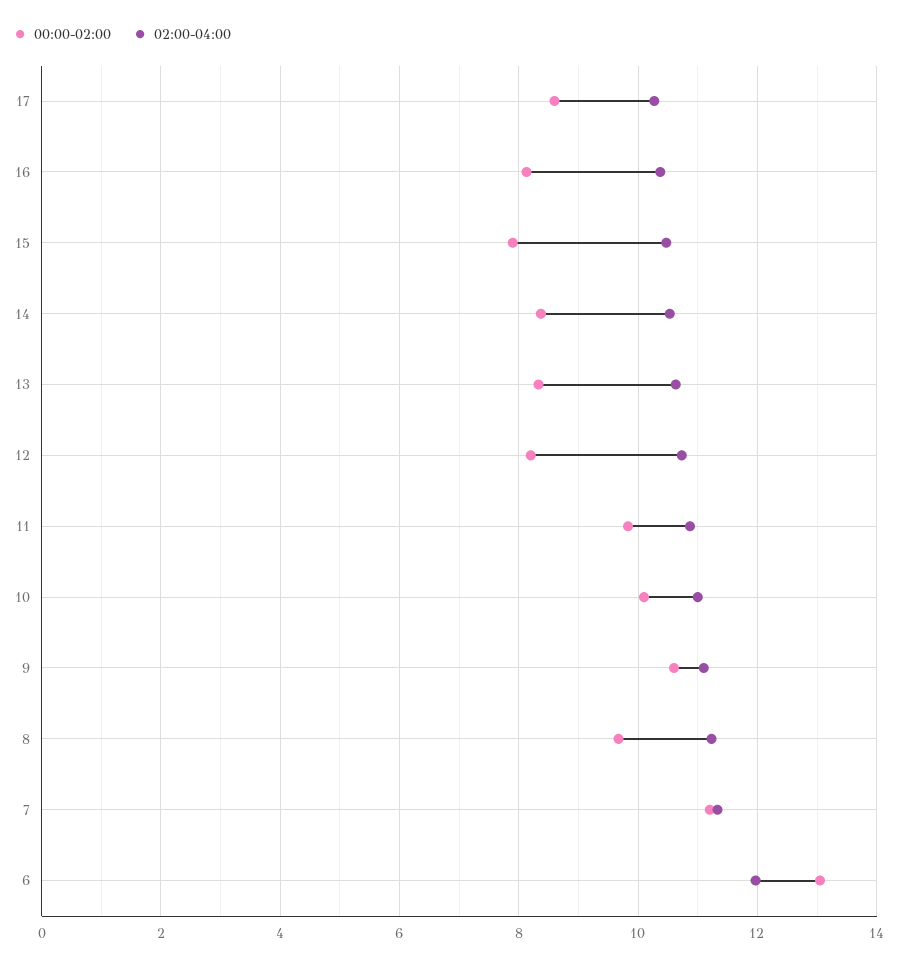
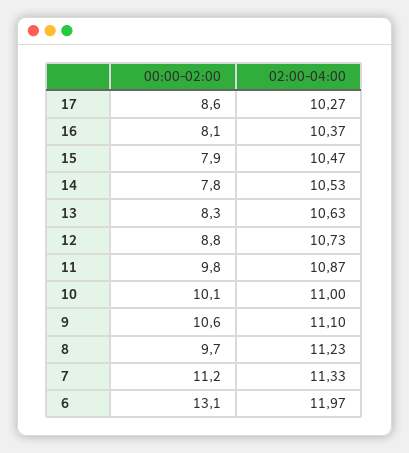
  {
    "00:00-02:00": {
      "17": 8.6,
      "16": 8.1,
      "15": 7.9,
-     "14": 8.4,
+     "14": 7.8,
      "13": 8.3,
-     "12": 8.2,
+     "12": 8.8,
      "11": 9.8,
      "10": 10.1,
      "9": 10.6,
      "8": 9.7,
      "7": 11.2,
      "6": 13.1
    },
    "02:00-04:00": {
      "17": 10.27,
      "16": 10.37,
      "15": 10.47,
      "14": 10.53,
      "13": 10.63,
      "12": 10.73,
      "11": 10.87,
      "10": 11,
      "9": 11.1,
      "8": 11.23,
      "7": 11.33,
      "6": 11.97
    }
  }

